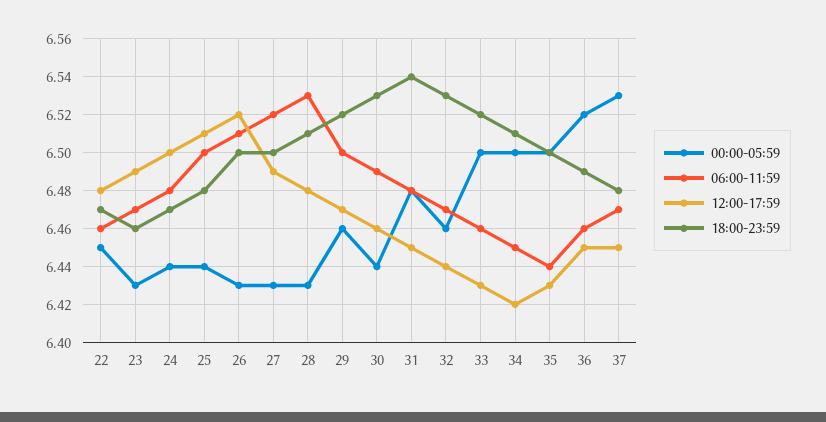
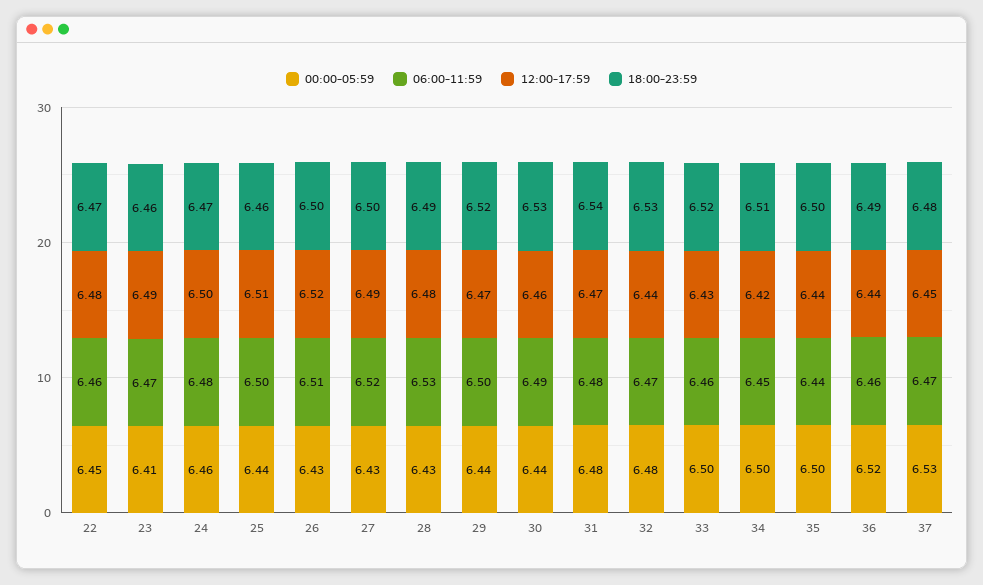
  {
    "00:00-05:59": {
      "22": 6.45,
-     "23": 6.43,
+     "23": 6.41,
-     "24": 6.44,
+     "24": 6.46,
      "25": 6.44,
      "26": 6.43,
      "27": 6.43,
      "28": 6.43,
-     "29": 6.46,
+     "29": 6.44,
      "30": 6.44,
      "31": 6.48,
-     "32": 6.46,
+     "32": 6.48,
      "33": 6.5,
      "34": 6.5,
      "35": 6.5,
      "36": 6.52,
      "37": 6.53
    },
    "06:00-11:59": {
      "22": 6.46,
      "23": 6.47,
      "24": 6.48,
      "25": 6.5,
      "26": 6.51,
      "27": 6.52,
      "28": 6.53,
      "29": 6.5,
      "30": 6.49,
      "31": 6.48,
      "32": 6.47,
      "33": 6.46,
      "34": 6.45,
      "35": 6.44,
      "36": 6.46,
      "37": 6.47
    },
    "12:00-17:59": {
      "22": 6.48,
      "23": 6.49,
      "24": 6.5,
      "25": 6.51,
      "26": 6.52,
      "27": 6.49,
      "28": 6.48,
      "29": 6.47,
      "30": 6.46,
-     "31": 6.45,
+     "31": 6.47,
      "32": 6.44,
      "33": 6.43,
      "34": 6.42,
-     "35": 6.43,
+     "35": 6.44,
-     "36": 6.45,
+     "36": 6.44,
      "37": 6.45
    },
    "18:00-23:59": {
      "22": 6.47,
      "23": 6.46,
      "24": 6.47,
-     "25": 6.48,
+     "25": 6.46,
      "26": 6.5,
      "27": 6.5,
-     "28": 6.51,
+     "28": 6.49,
      "29": 6.52,
      "30": 6.53,
      "31": 6.54,
      "32": 6.53,
      "33": 6.52,
      "34": 6.51,
      "35": 6.5,
      "36": 6.49,
      "37": 6.48
    }
  }

